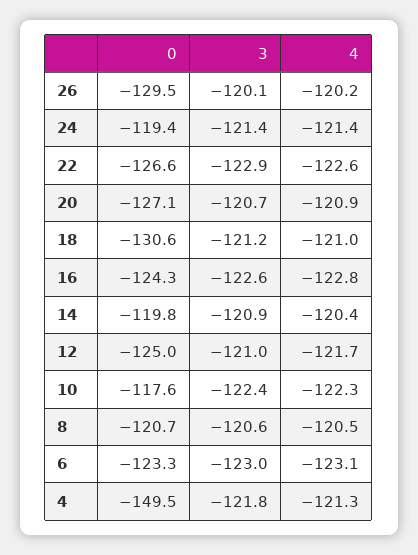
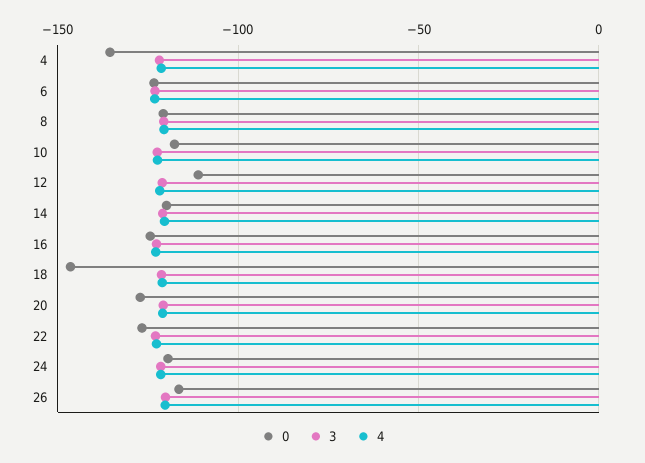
  {
    "0": {
-     "26": -129.5,
+     "26": -115,
      "24": -119.4,
      "22": -126.6,
      "20": -127.1,
-     "18": -130.6,
+     "18": -145,
      "16": -124.3,
      "14": -119.8,
-     "12": -125,
+     "12": -110,
      "10": -117.6,
      "8": -120.7,
      "6": -123.3,
-     "4": -149.5
+     "4": -135
    },
    "3": {
      "26": -120.1,
      "24": -121.4,
      "22": -122.9,
      "20": -120.7,
      "18": -121.2,
      "16": -122.6,
      "14": -120.9,
      "12": -121,
      "10": -122.4,
      "8": -120.6,
      "6": -123,
      "4": -121.8
    },
    "4": {
      "26": -120.2,
      "24": -121.4,
      "22": -122.6,
      "20": -120.9,
      "18": -121,
      "16": -122.8,
      "14": -120.4,
      "12": -121.7,
      "10": -122.3,
      "8": -120.5,
      "6": -123.1,
      "4": -121.3
    }
  }

